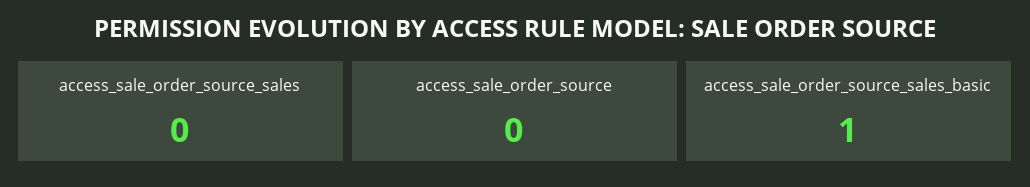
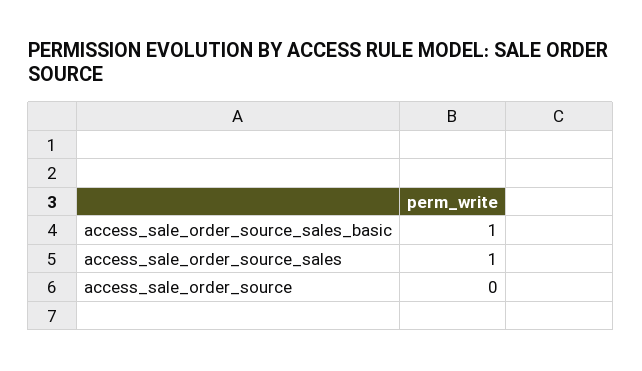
  {
-   "access_sale_order_source_sales": 0,
+   "access_sale_order_source_sales": 1,
    "access_sale_order_source": 0,
    "access_sale_order_source_sales_basic": 1
  }

